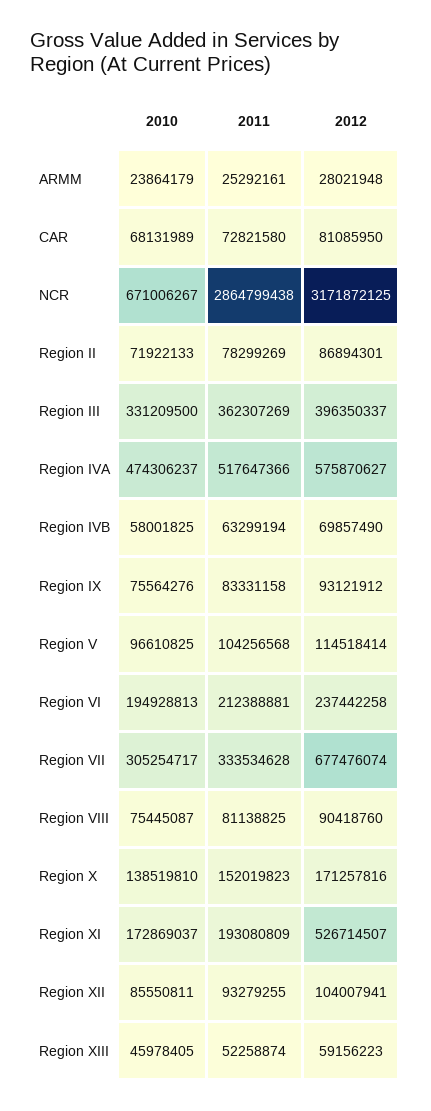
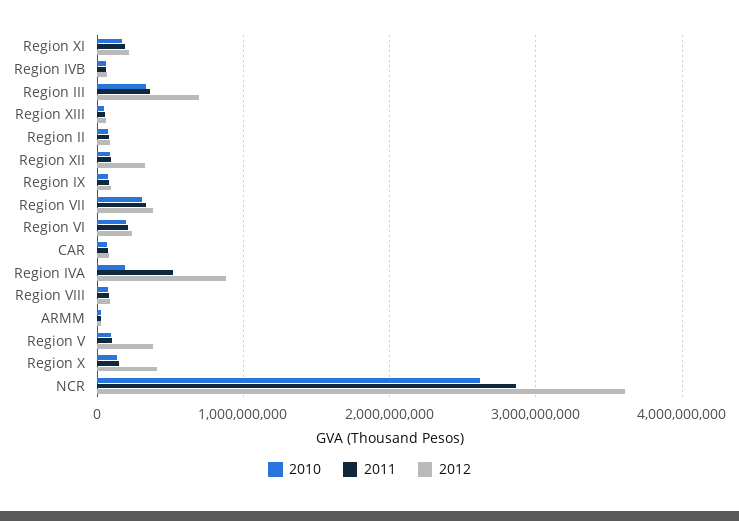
  {
    "2010": {
      "ARMM": 23864179,
      "CAR": 68131989,
-     "NCR": 671006267,
+     "NCR": 2600000000,
      "Region II": 71922133,
      "Region III": 331209500,
-     "Region IVA": 474306237,
+     "Region IVA": 200000000,
      "Region IVB": 58001825,
      "Region IX": 75564276,
      "Region V": 96610825,
      "Region VI": 194928813,
      "Region VII": 305254717,
      "Region VIII": 75445087,
      "Region X": 138519810,
      "Region XI": 172869037,
      "Region XII": 85550811,
      "Region XIII": 45978405
    },
    "2011": {
      "ARMM": 25292161,
      "CAR": 72821580,
      "NCR": 2864799438,
      "Region II": 78299269,
      "Region III": 362307269,
      "Region IVA": 517647366,
      "Region IVB": 63299194,
      "Region IX": 83331158,
      "Region V": 104256568,
      "Region VI": 212388881,
      "Region VII": 333534628,
      "Region VIII": 81138825,
      "Region X": 152019823,
      "Region XI": 193080809,
      "Region XII": 93279255,
      "Region XIII": 52258874
    },
    "2012": {
      "ARMM": 28021948,
      "CAR": 81085950,
-     "NCR": 3171872125,
+     "NCR": 3600000000,
      "Region II": 86894301,
-     "Region III": 396350337,
+     "Region III": 700000000,
-     "Region IVA": 575870627,
+     "Region IVA": 900000000,
      "Region IVB": 69857490,
      "Region IX": 93121912,
-     "Region V": 114518414,
+     "Region V": 400000000,
      "Region VI": 237442258,
-     "Region VII": 677476074,
+     "Region VII": 400000000,
      "Region VIII": 90418760,
-     "Region X": 171257816,
+     "Region X": 400000000,
-     "Region XI": 526714507,
+     "Region XI": 200000000,
-     "Region XII": 104007941,
+     "Region XII": 300000000,
      "Region XIII": 59156223
    }
  }

